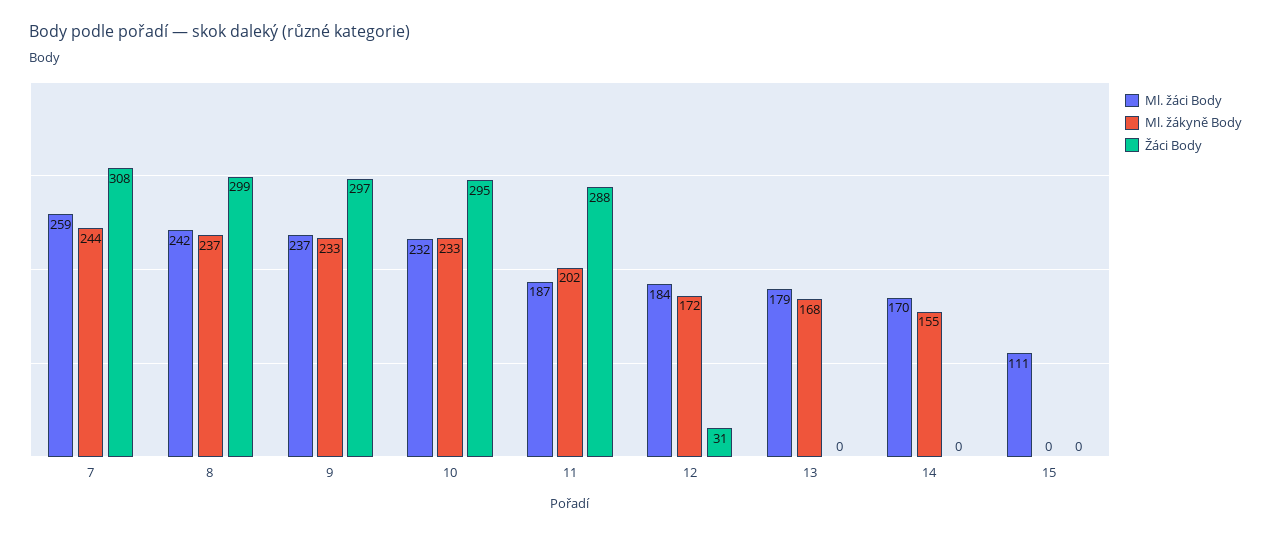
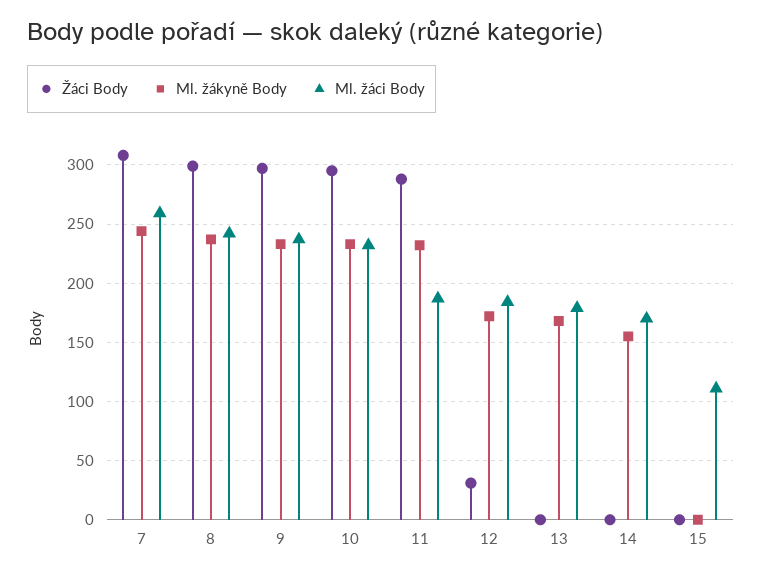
  {
    "Ml. žáci Body": {
      "7": 259,
      "8": 242,
      "9": 237,
      "10": 232,
      "11": 187,
      "12": 184,
      "13": 179,
      "14": 170,
      "15": 111
    },
    "Ml. žákyně Body": {
      "7": 244,
      "8": 237,
      "9": 233,
      "10": 233,
-     "11": 202,
+     "11": 230,
      "12": 172,
      "13": 168,
      "14": 155,
      "15": 0
    },
    "Žáci Body": {
      "7": 308,
      "8": 299,
      "9": 297,
      "10": 295,
      "11": 288,
      "12": 31,
      "13": 0,
      "14": 0,
      "15": 0
    }
  }

